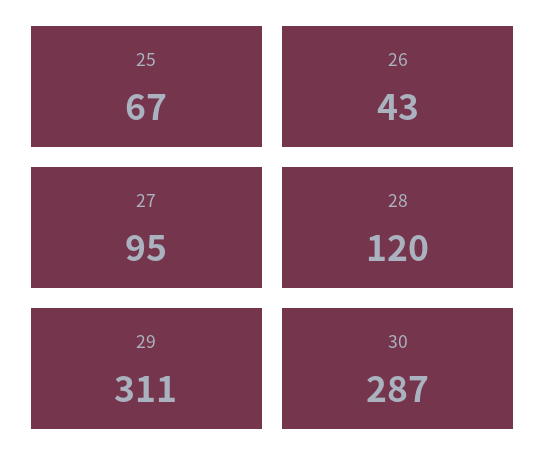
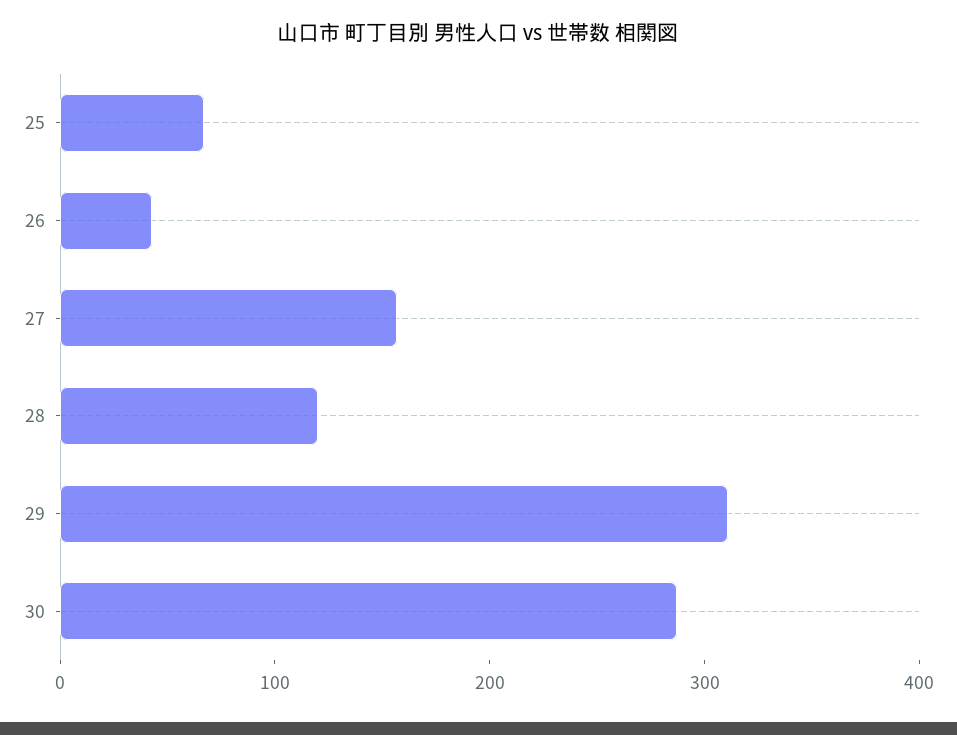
  {
    "25": 67,
    "26": 43,
-   "27": 95,
+   "27": 160,
    "28": 120,
    "29": 311,
    "30": 287
  }

